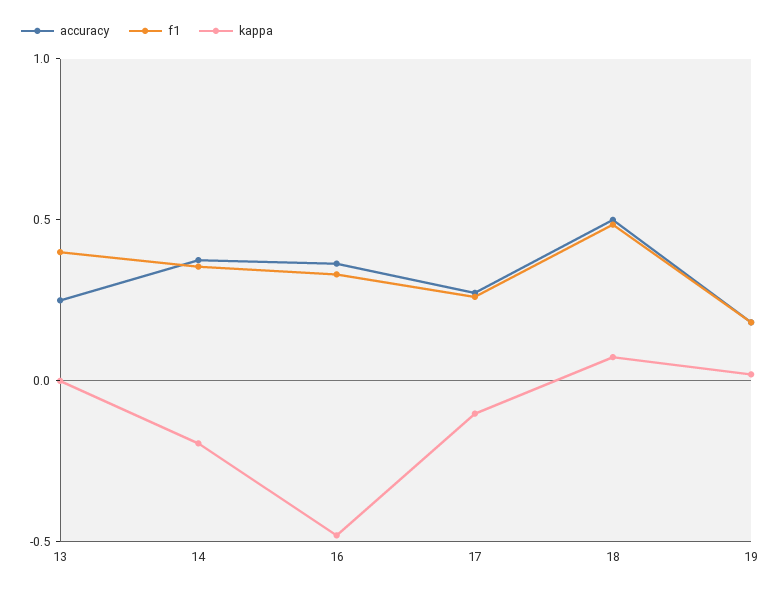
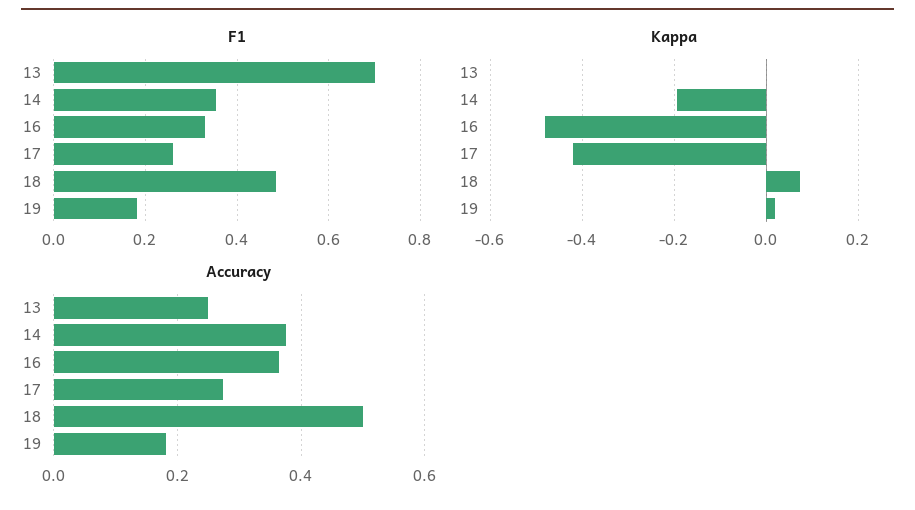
  {
    "accuracy": {
      "13": 0.26,
      "14": 0.38,
      "16": 0.36,
      "17": 0.28,
      "18": 0.5,
      "19": 0.18
    },
    "f1": {
-     "13": 0.4,
+     "13": 0.7,
      "14": 0.36,
      "16": 0.34,
      "17": 0.26,
      "18": 0.48,
      "19": 0.18
    },
    "kappa": {
      "13": 0,
      "14": -0.2,
      "16": -0.48,
-     "17": -0.1,
+     "17": -0.42,
      "18": 0.08,
      "19": 0.02
    }
  }

